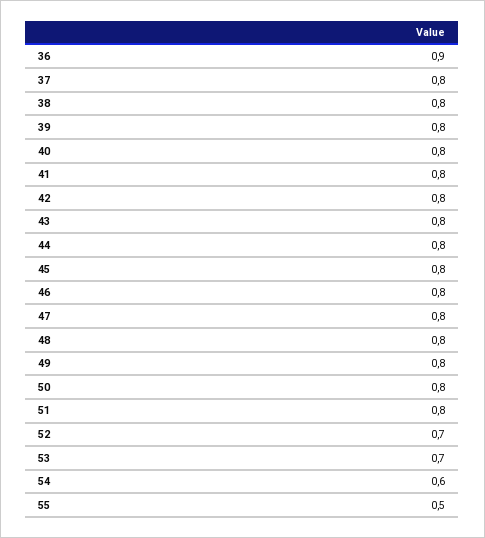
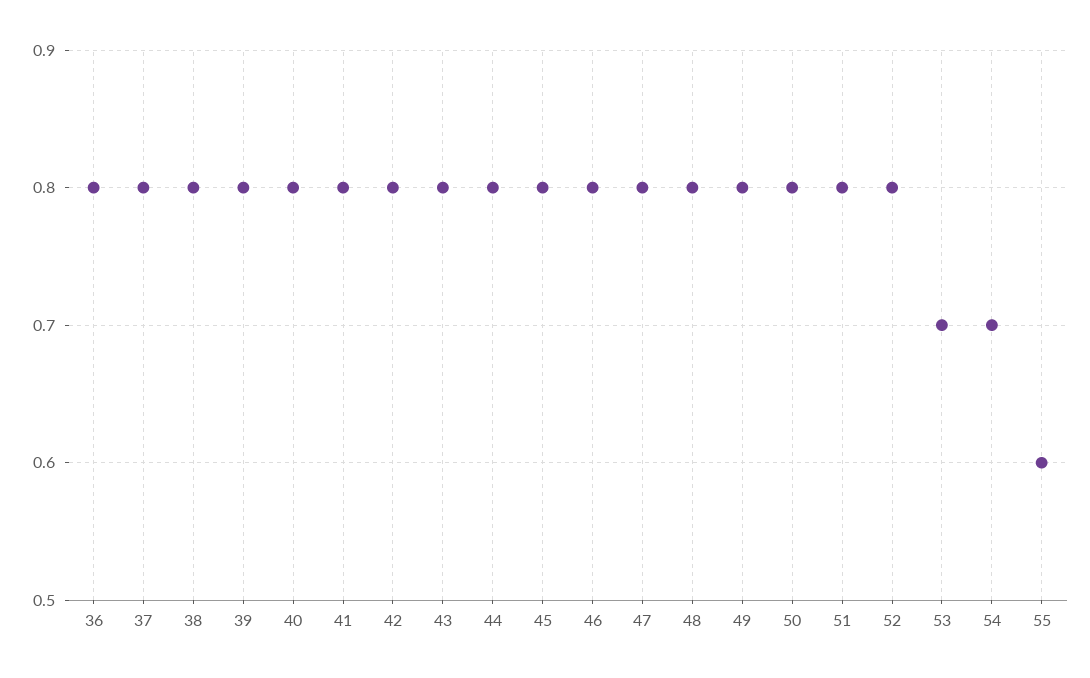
  {
-   "36": 0.9,
+   "36": 0.8,
    "37": 0.8,
    "38": 0.8,
    "39": 0.8,
    "40": 0.8,
    "41": 0.8,
    "42": 0.8,
    "43": 0.8,
    "44": 0.8,
    "45": 0.8,
    "46": 0.8,
    "47": 0.8,
    "48": 0.8,
    "49": 0.8,
    "50": 0.8,
    "51": 0.8,
-   "52": 0.7,
+   "52": 0.8,
    "53": 0.7,
-   "54": 0.6,
+   "54": 0.7,
-   "55": 0.5
+   "55": 0.6
  }

